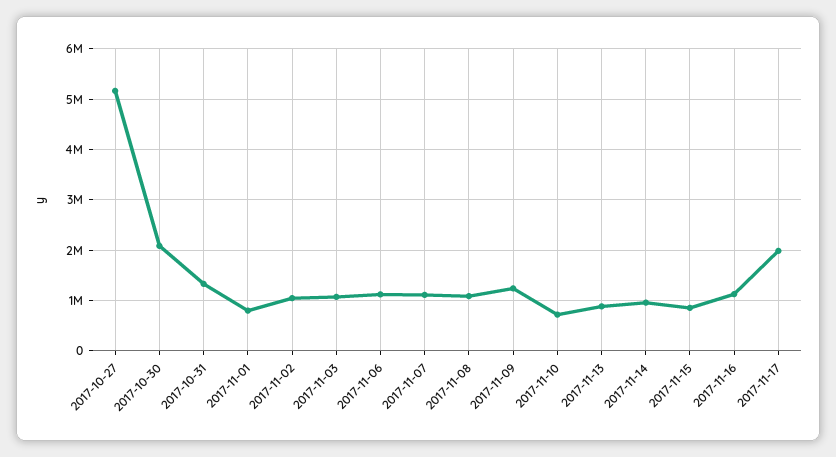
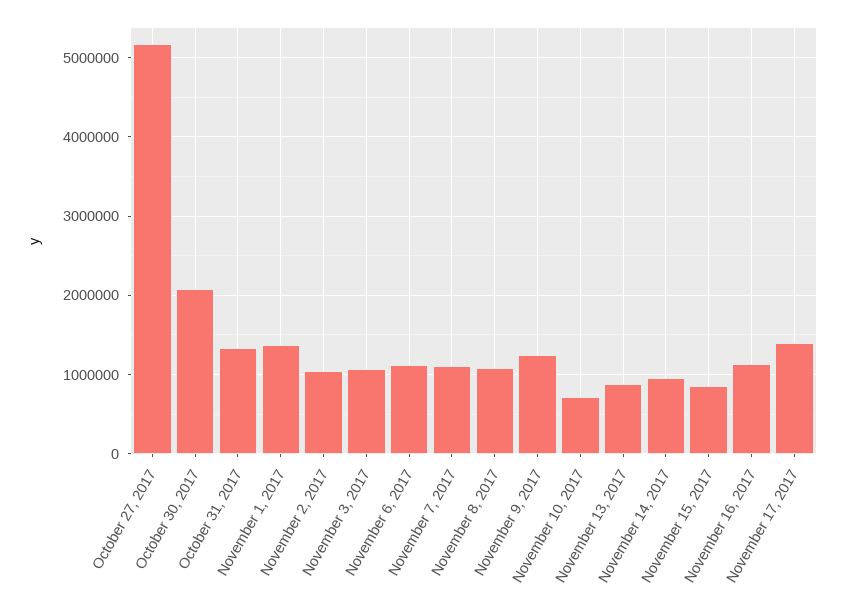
  {
    "2017-10-27": 5200000,
    "2017-10-30": 2100000,
    "2017-10-31": 1300000,
-   "2017-11-01": 800000,
+   "2017-11-01": 1400000,
    "2017-11-02": 1000000,
    "2017-11-03": 1100000,
    "2017-11-06": 1100000,
    "2017-11-07": 1100000,
    "2017-11-08": 1100000,
    "2017-11-09": 1200000,
    "2017-11-10": 700000,
    "2017-11-13": 900000,
    "2017-11-14": 1000000,
    "2017-11-15": 900000,
    "2017-11-16": 1100000,
-   "2017-11-17": 2000000
+   "2017-11-17": 1400000
  }

